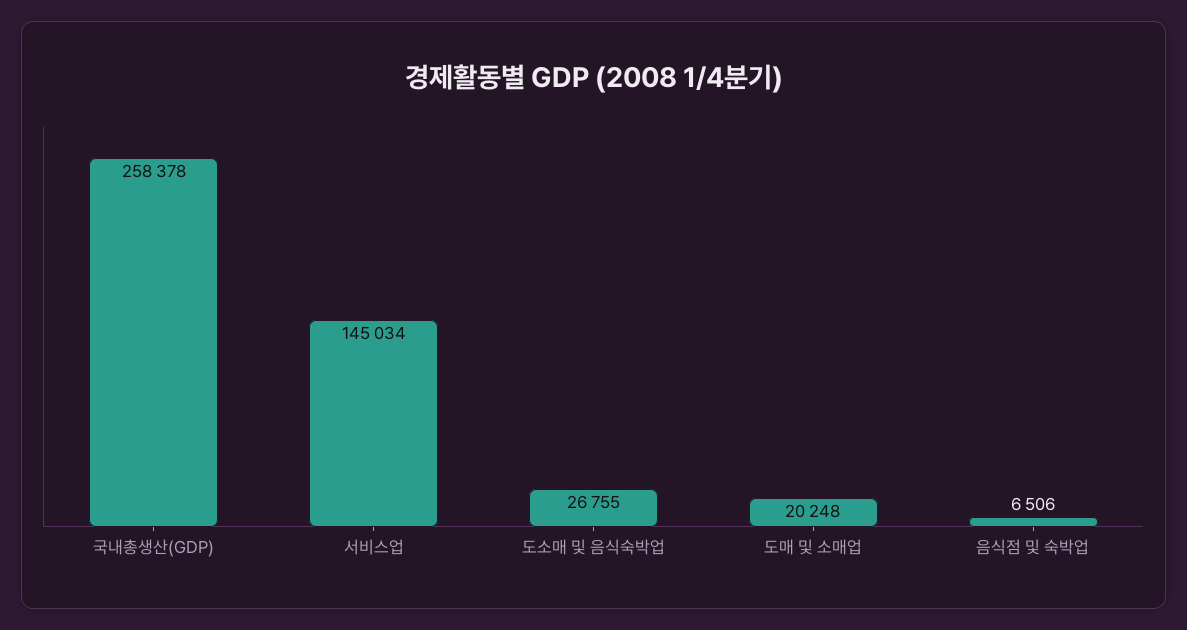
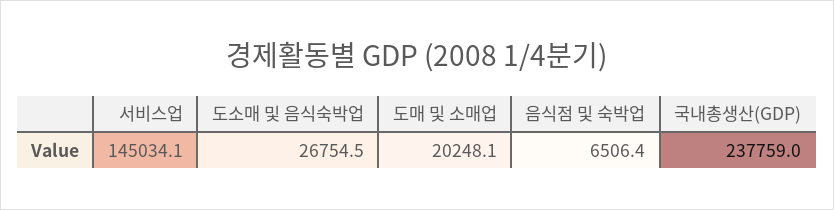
  {
-   "국내총생산(GDP)": 258378,
+   "국내총생산(GDP)": 237759,
    "서비스업": 145034.1,
    "도소매 및 음식숙박업": 26754.5,
    "도매 및 소매업": 20248.1,
    "음식점 및 숙박업": 6506.4
  }

